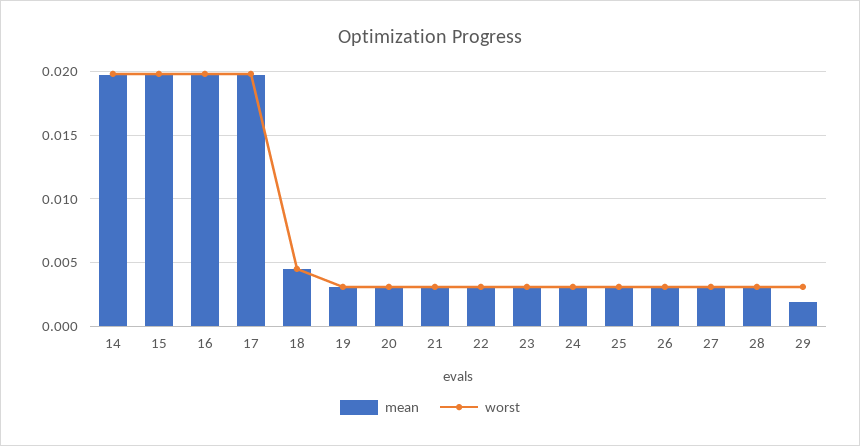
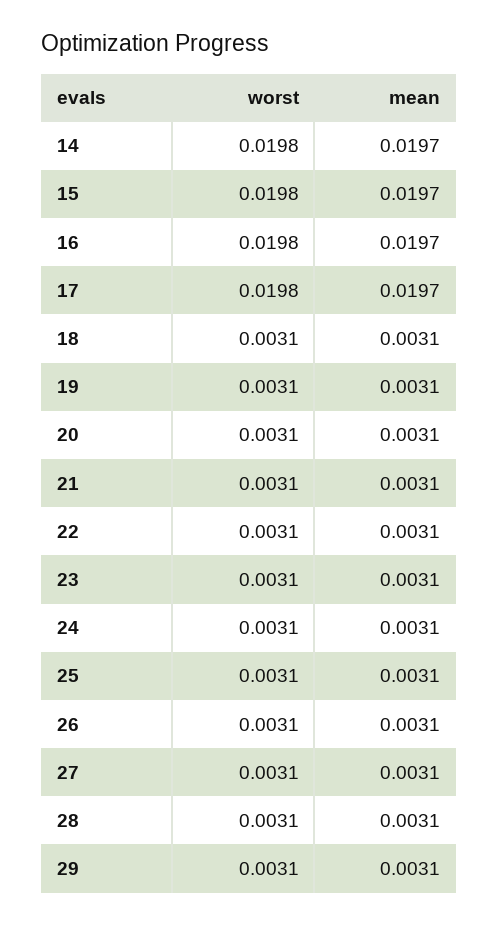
  {
    "mean": {
      "14": 0.0197,
      "15": 0.0197,
      "16": 0.0197,
      "17": 0.0197,
-     "18": 0.0045,
+     "18": 0.0031,
      "19": 0.0031,
      "20": 0.0031,
      "21": 0.0031,
      "22": 0.0031,
      "23": 0.0031,
      "24": 0.0031,
      "25": 0.0031,
      "26": 0.0031,
      "27": 0.0031,
      "28": 0.0031,
-     "29": 0.002
+     "29": 0.0031
    },
    "worst": {
      "14": 0.0198,
      "15": 0.0198,
      "16": 0.0198,
      "17": 0.0198,
-     "18": 0.0045,
+     "18": 0.0031,
      "19": 0.0031,
      "20": 0.0031,
      "21": 0.0031,
      "22": 0.0031,
      "23": 0.0031,
      "24": 0.0031,
      "25": 0.0031,
      "26": 0.0031,
      "27": 0.0031,
      "28": 0.0031,
      "29": 0.0031
    }
  }

